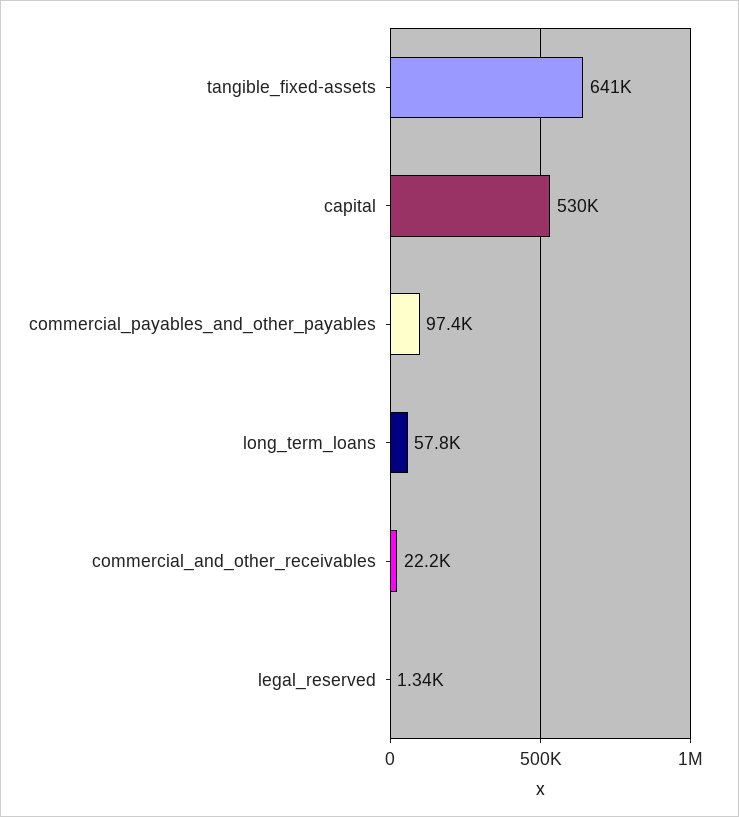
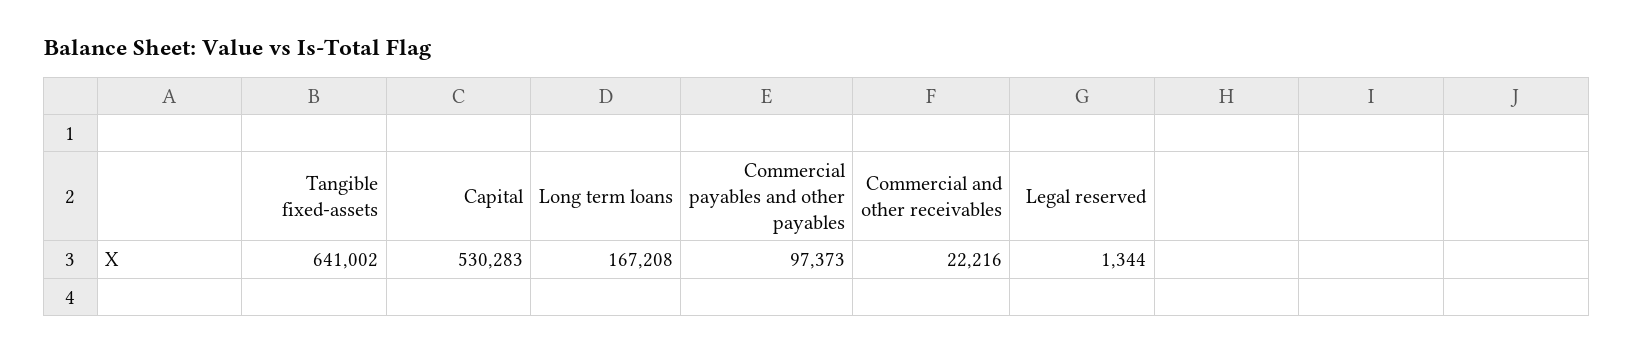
  {
    "tangible_fixed-assets": 641002,
    "capital": 530283,
    "commercial_payables_and_other_payables": 97373,
-   "long_term_loans": 57800,
+   "long_term_loans": 167208,
    "commercial_and_other_receivables": 22216,
    "legal_reserved": 1344
  }

